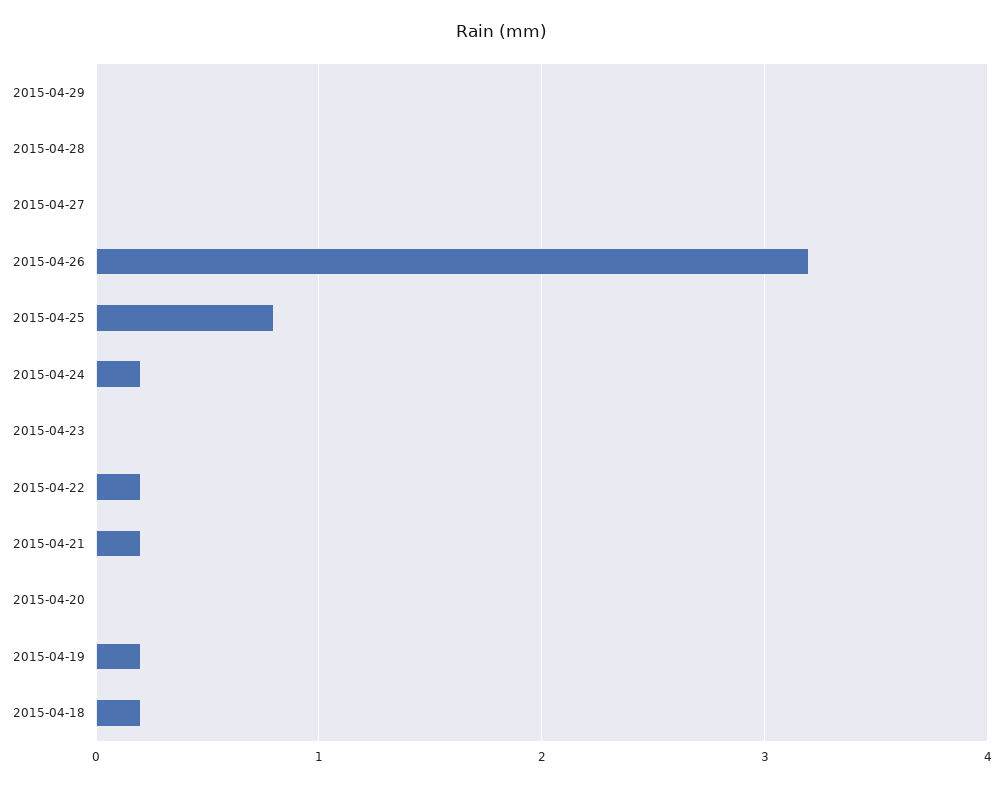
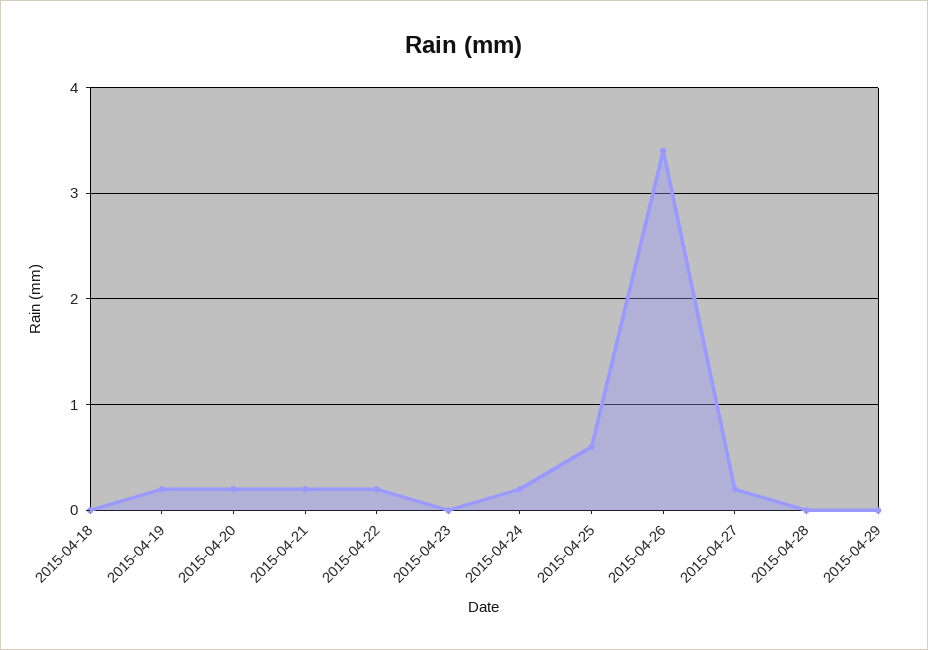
  {
    "2015-04-29": 0,
    "2015-04-28": 0,
-   "2015-04-27": 0,
+   "2015-04-27": 0.2,
-   "2015-04-26": 3.2,
+   "2015-04-26": 3.4,
-   "2015-04-25": 0.8,
+   "2015-04-25": 0.6,
    "2015-04-24": 0.2,
    "2015-04-23": 0,
    "2015-04-22": 0.2,
    "2015-04-21": 0.2,
-   "2015-04-20": 0,
+   "2015-04-20": 0.2,
    "2015-04-19": 0.2,
-   "2015-04-18": 0.2
+   "2015-04-18": 0
  }

